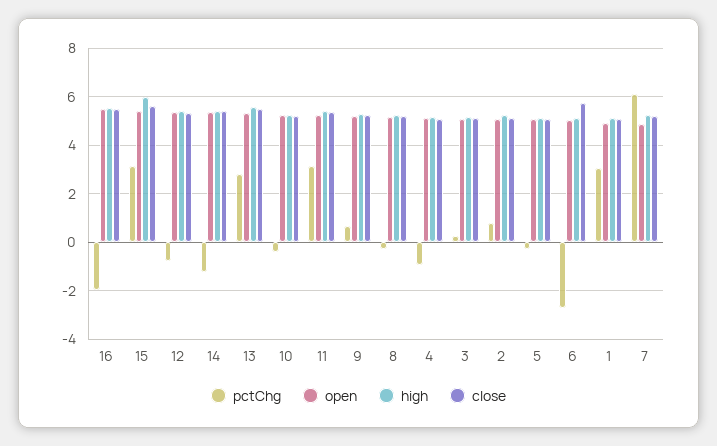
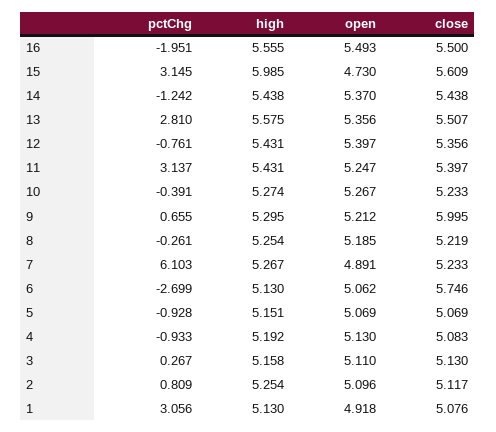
  {
    "pctChg": {
      "16": -1.951,
      "15": 3.145,
      "12": -0.761,
      "14": -1.242,
      "13": 2.81,
      "10": -0.391,
      "11": 3.137,
      "9": 0.655,
      "8": -0.261,
      "4": -0.933,
      "3": 0.267,
      "2": 0.809,
-     "5": -0.25,
+     "5": -0.928,
      "6": -2.699,
      "1": 3.056,
      "7": 6.103
    },
    "open": {
      "16": 5.493,
-     "15": 5.5,
+     "15": 4.73,
      "12": 5.397,
      "14": 5.37,
      "13": 5.356,
      "10": 5.267,
      "11": 5.247,
      "9": 5.212,
      "8": 5.185,
      "4": 5.13,
      "3": 5.11,
      "2": 5.096,
      "5": 5.069,
      "6": 5.062,
      "1": 4.918,
      "7": 4.891
    },
    "high": {
      "16": 5.555,
      "15": 5.985,
      "12": 5.431,
      "14": 5.438,
      "13": 5.575,
      "10": 5.274,
      "11": 5.431,
      "9": 5.295,
      "8": 5.254,
      "4": 5.192,
      "3": 5.158,
      "2": 5.254,
      "5": 5.151,
      "6": 5.13,
      "1": 5.13,
      "7": 5.267
    },
    "close": {
      "16": 5.5,
      "15": 5.609,
      "12": 5.356,
      "14": 5.438,
      "13": 5.507,
      "10": 5.233,
      "11": 5.397,
-     "9": 5.25,
+     "9": 5.995,
      "8": 5.219,
      "4": 5.083,
      "3": 5.13,
      "2": 5.117,
      "5": 5.069,
      "6": 5.746,
      "1": 5.076,
      "7": 5.233
    }
  }

